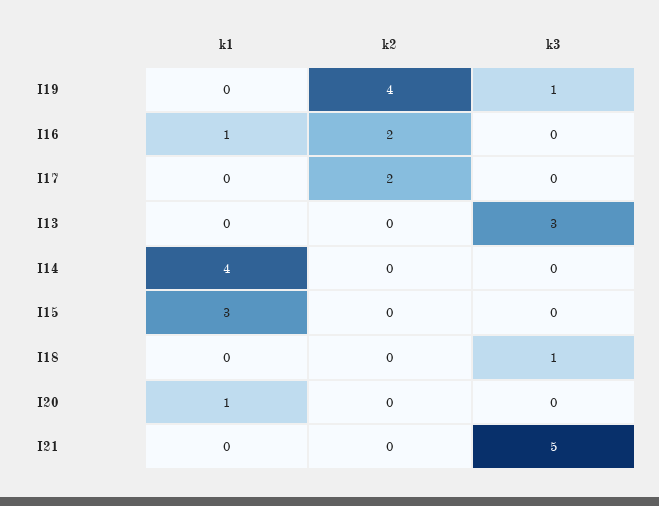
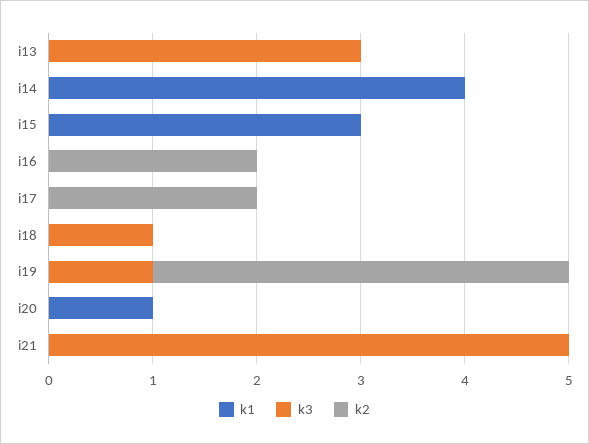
  {
    "k1": {
      "I19": 0,
-     "I16": 1,
+     "I16": 0,
      "I17": 0,
      "I13": 0,
      "I14": 4,
      "I15": 3,
      "I18": 0,
      "I20": 1,
      "I21": 0
    },
    "k2": {
      "I19": 4,
      "I16": 2,
      "I17": 2,
      "I13": 0,
      "I14": 0,
      "I15": 0,
      "I18": 0,
      "I20": 0,
      "I21": 0
    },
    "k3": {
      "I19": 1,
      "I16": 0,
      "I17": 0,
      "I13": 3,
      "I14": 0,
      "I15": 0,
      "I18": 1,
      "I20": 0,
      "I21": 5
    }
  }

